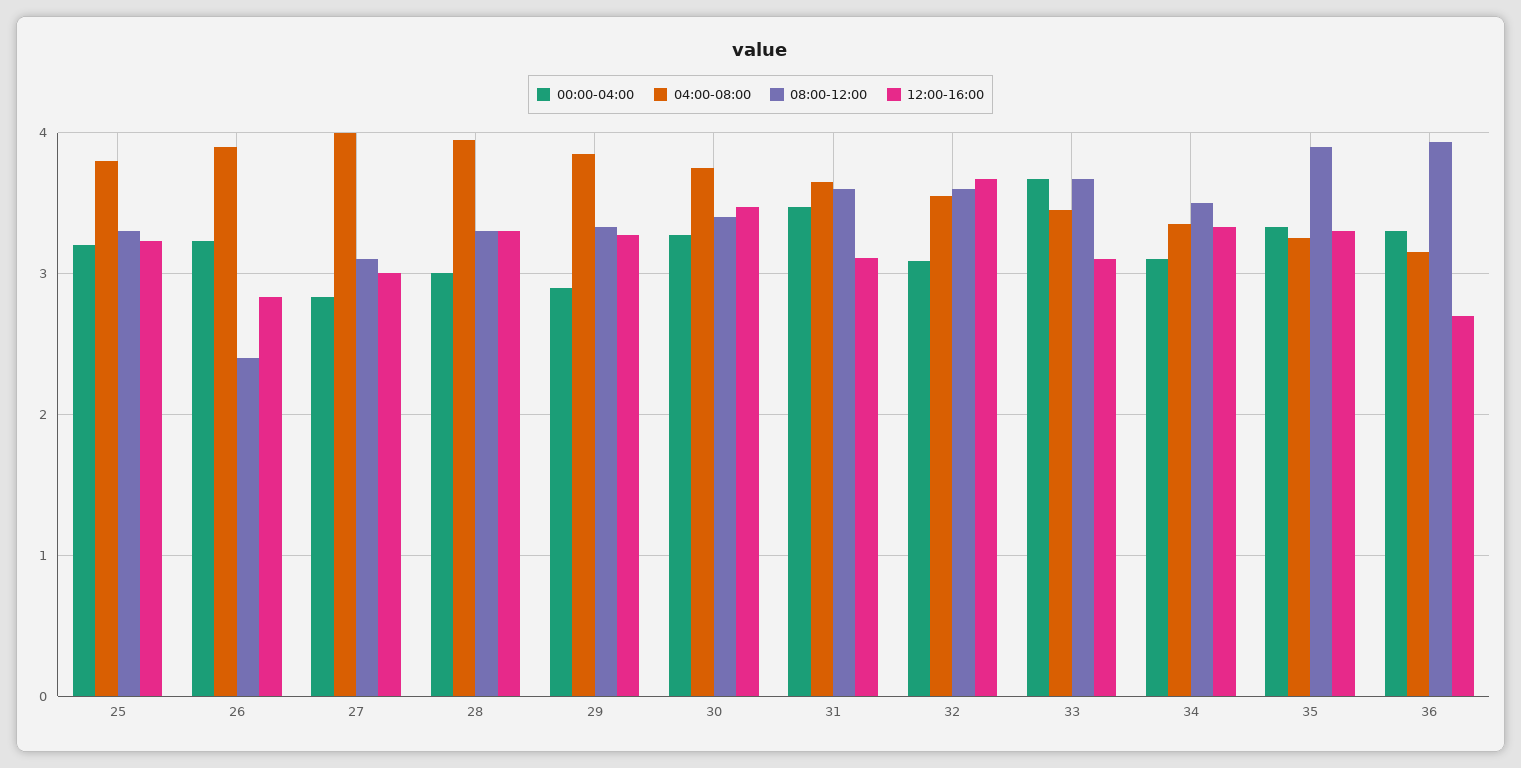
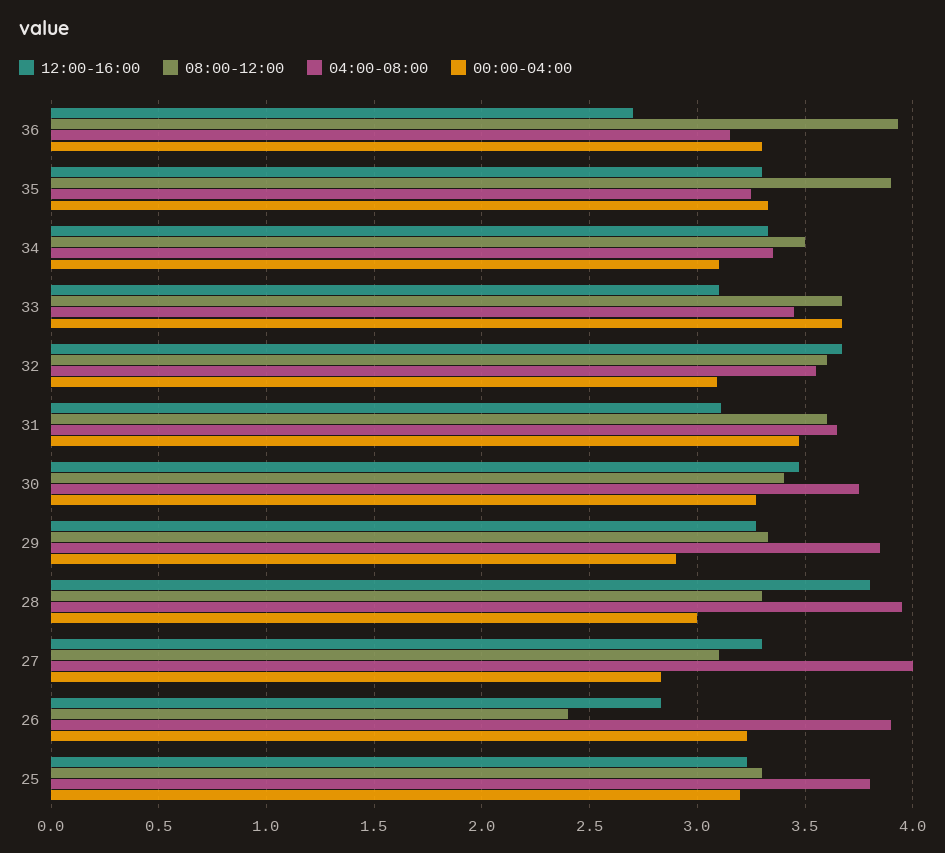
  {
    "00:00-04:00": {
      "25": 3.2,
      "26": 3.25,
      "27": 2.85,
      "28": 3,
      "29": 2.9,
      "30": 3.25,
      "31": 3.45,
      "32": 3.1,
      "33": 3.65,
      "34": 3.1,
      "35": 3.35,
      "36": 3.3
    },
    "04:00-08:00": {
      "25": 3.8,
      "26": 3.9,
      "27": 4,
      "28": 3.95,
      "29": 3.85,
      "30": 3.75,
      "31": 3.65,
      "32": 3.55,
      "33": 3.45,
      "34": 3.35,
      "35": 3.25,
      "36": 3.15
    },
    "08:00-12:00": {
      "25": 3.3,
      "26": 2.4,
      "27": 3.1,
      "28": 3.3,
      "29": 3.35,
      "30": 3.4,
      "31": 3.6,
      "32": 3.6,
      "33": 3.65,
      "34": 3.5,
      "35": 3.9,
      "36": 3.95
    },
    "12:00-16:00": {
      "25": 3.25,
      "26": 2.85,
-     "27": 3,
+     "27": 3.3,
-     "28": 3.3,
+     "28": 3.8,
      "29": 3.25,
      "30": 3.45,
      "31": 3.1,
      "32": 3.65,
      "33": 3.1,
      "34": 3.35,
      "35": 3.3,
      "36": 2.7
    }
  }

